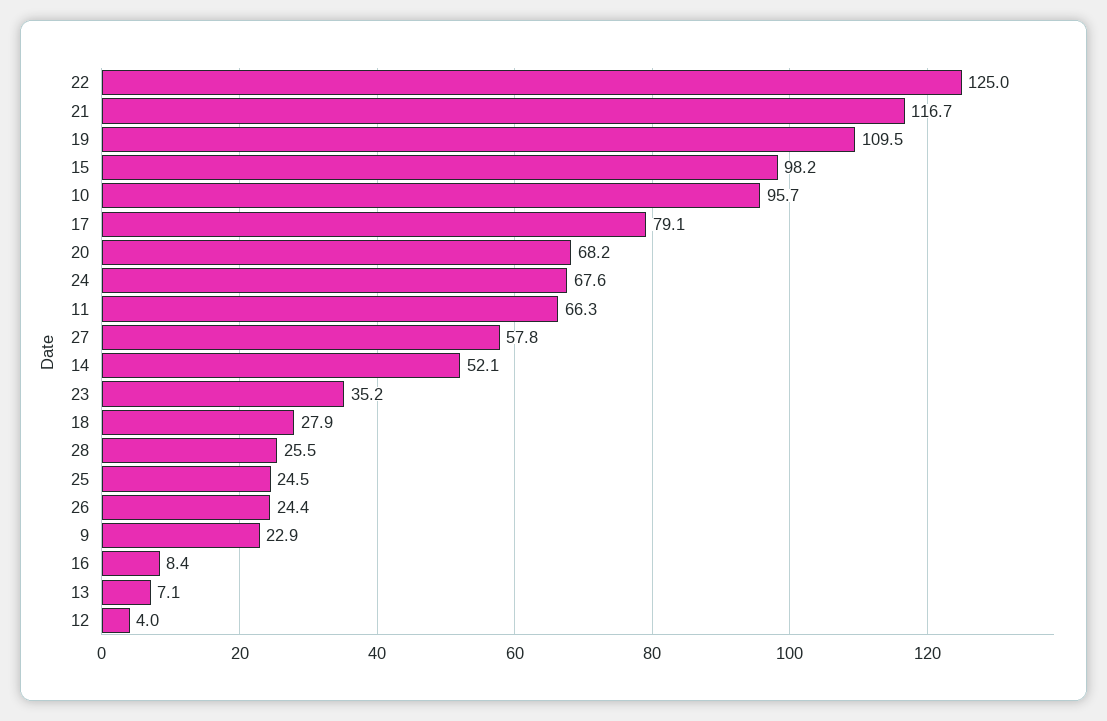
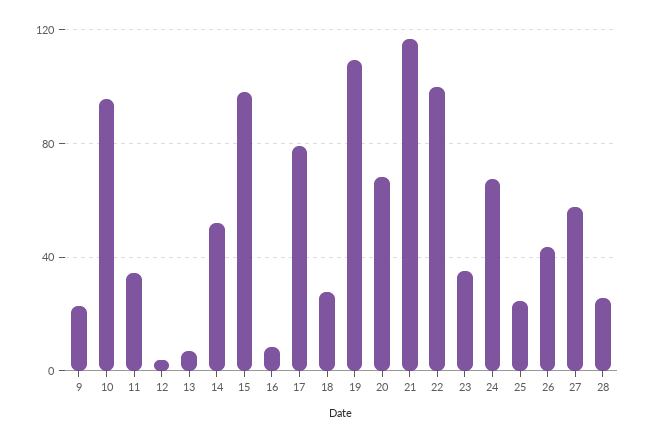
  {
-   "22": 125,
+   "22": 100,
    "21": 116.7,
    "19": 109.5,
    "15": 98.2,
    "10": 95.7,
    "17": 79.1,
    "20": 68.2,
    "24": 67.6,
-   "11": 66.3,
+   "11": 35,
    "27": 57.8,
    "14": 52.1,
    "23": 35.2,
    "18": 27.9,
    "28": 25.5,
    "25": 24.5,
-   "26": 24.4,
+   "26": 45,
    "9": 22.9,
    "16": 8.4,
    "13": 7.1,
    "12": 4
  }

